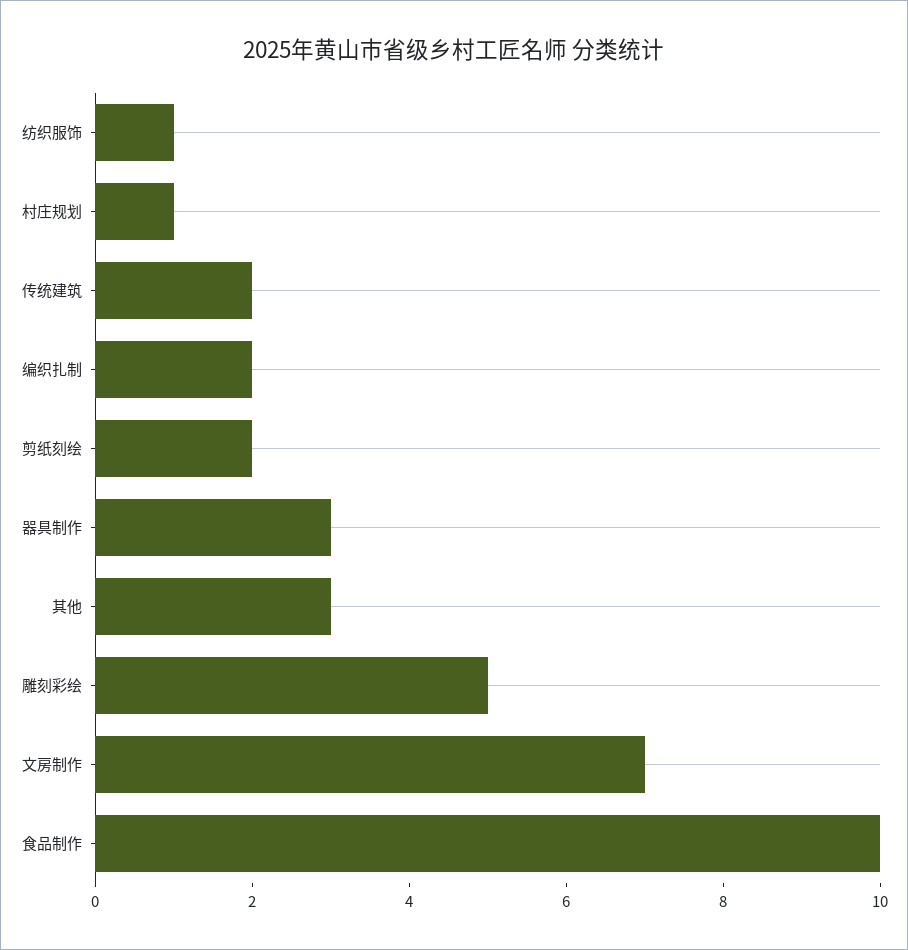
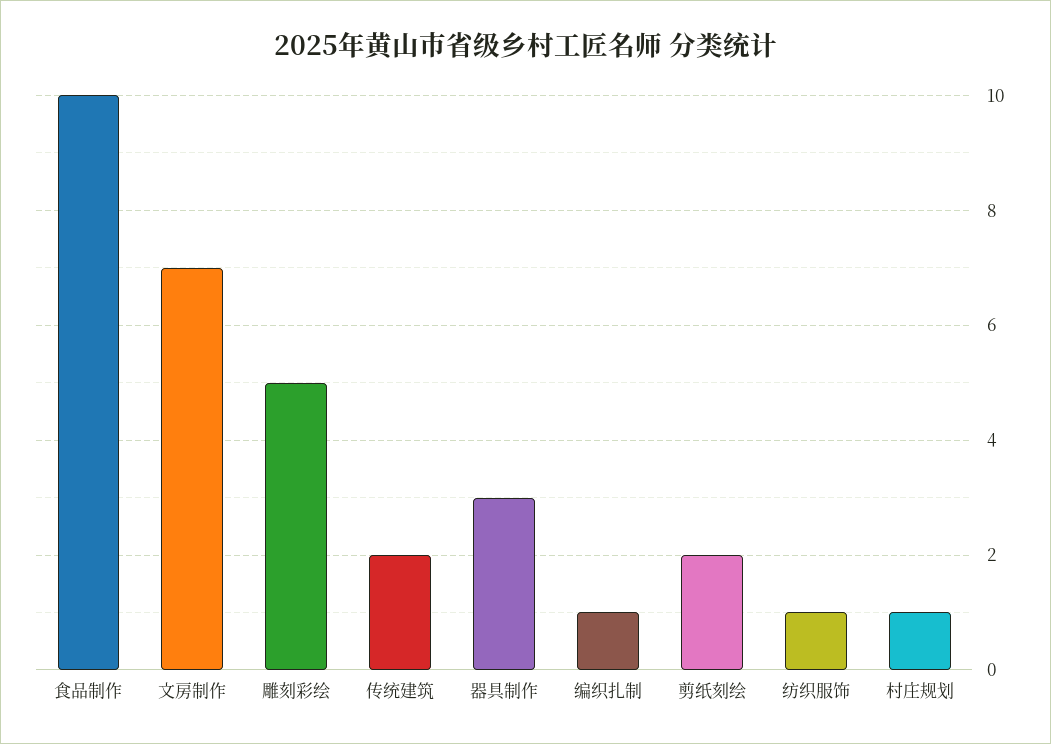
  {
    "纺织服饰": 1,
    "村庄规划": 1,
    "传统建筑": 2,
-   "编织扎制": 2,
+   "编织扎制": 1,
    "剪纸刻绘": 2,
    "器具制作": 3,
-   "其他": 3,
    "雕刻彩绘": 5,
    "文房制作": 7,
    "食品制作": 10
  }

